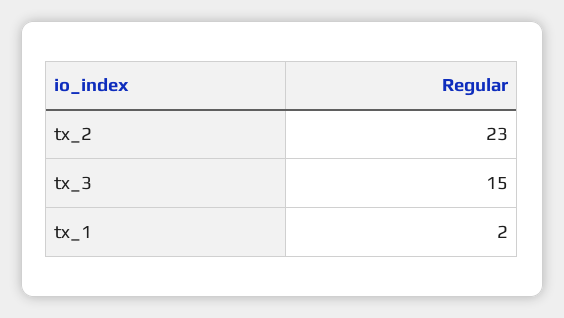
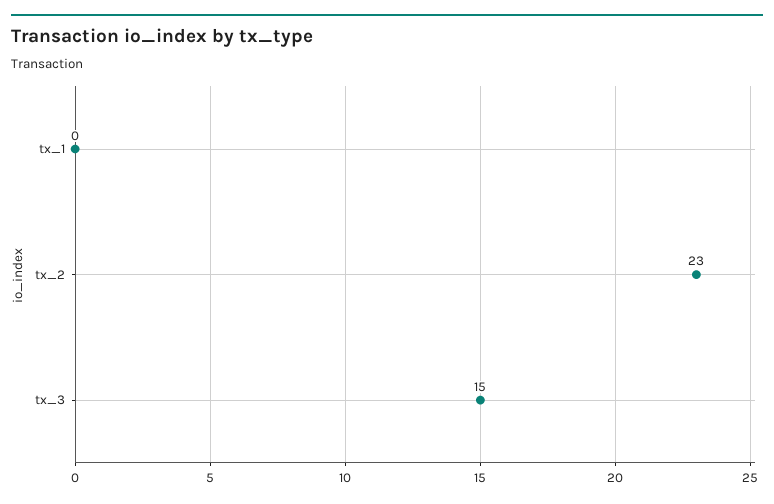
  {
    "tx_2": 23,
    "tx_3": 15,
-   "tx_1": 2
+   "tx_1": 0
  }

